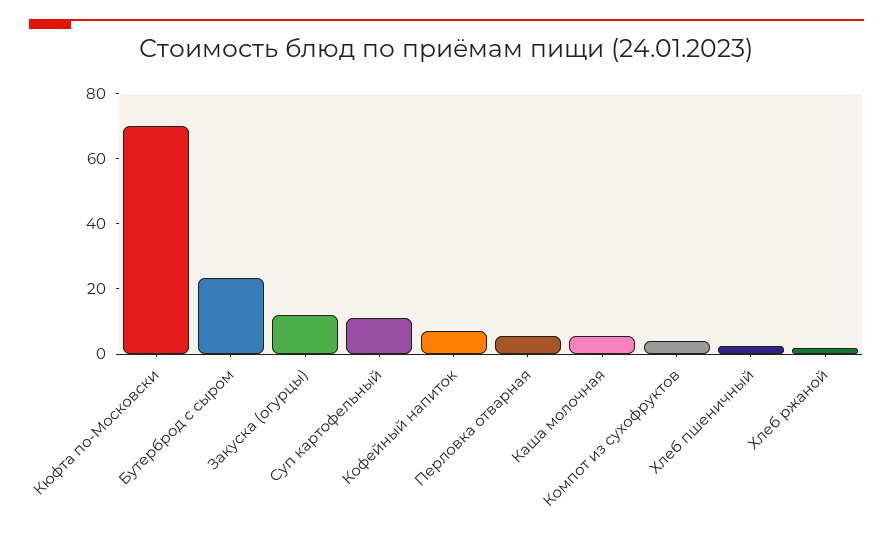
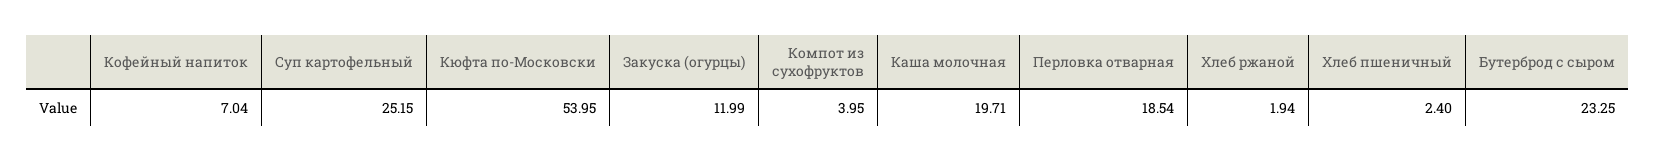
  {
-   "Кюфта по-Московски": 70,
+   "Кюфта по-Московски": 53.95,
    "Бутерброд с сыром": 23.25,
    "Закуска (огурцы)": 11.99,
-   "Суп картофельный": 10,
+   "Суп картофельный": 25.15,
    "Кофейный напиток": 7.04,
-   "Перловка отварная": 5,
+   "Перловка отварная": 18.54,
-   "Каша молочная": 5,
+   "Каша молочная": 19.71,
    "Компот из сухофруктов": 3.95,
    "Хлеб пшеничный": 2.4,
    "Хлеб ржаной": 1.94
  }

